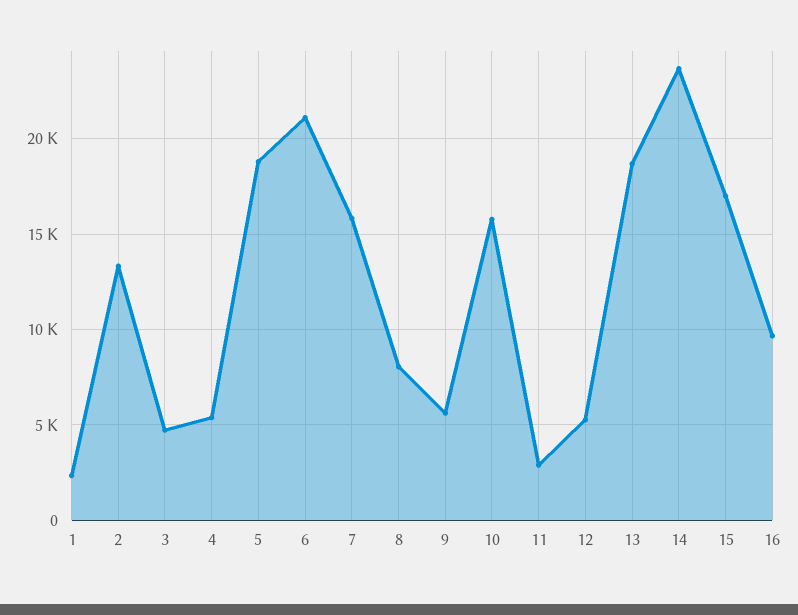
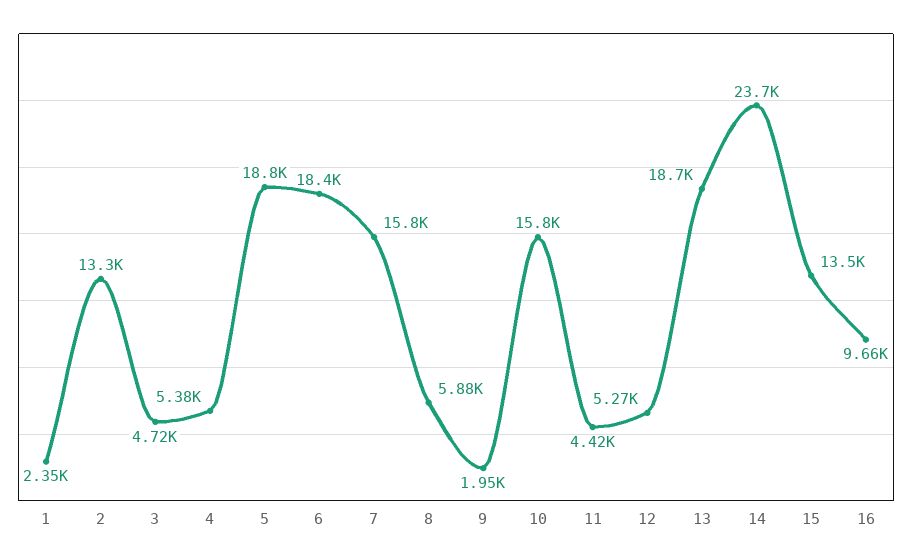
  {
    "1": 2350,
    "2": 13300,
    "3": 4720,
    "4": 5380,
    "5": 18800,
-   "6": 21000,
+   "6": 18400,
    "7": 15800,
-   "8": 8000,
+   "8": 5880,
-   "9": 5500,
+   "9": 1950,
    "10": 15800,
-   "11": 3000,
+   "11": 4420,
    "12": 5270,
    "13": 18700,
    "14": 23700,
-   "15": 17000,
+   "15": 13500,
    "16": 9660
  }

